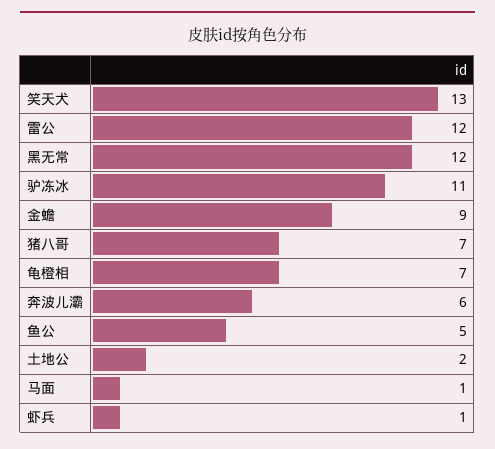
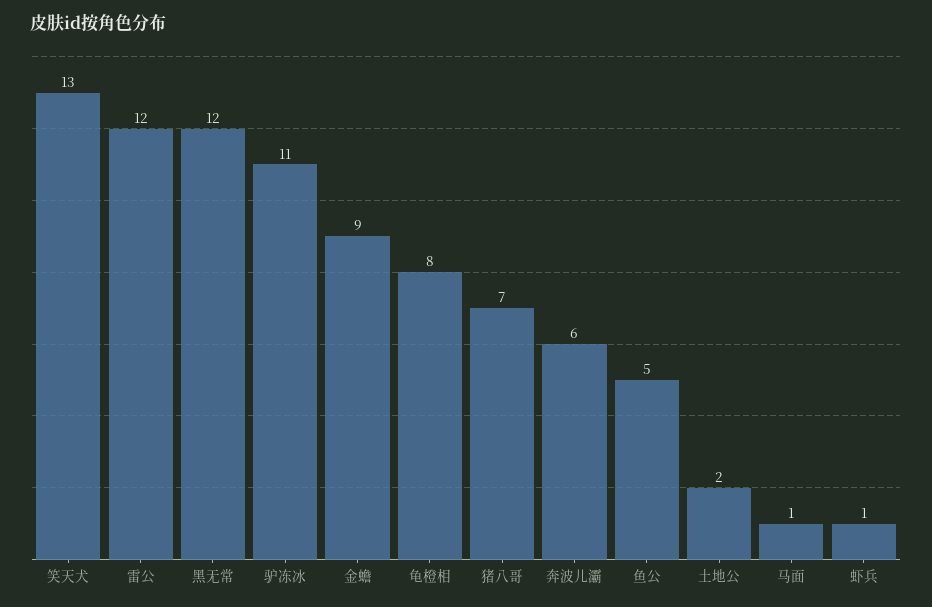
  {
    "笑天犬": 13,
    "雷公": 12,
    "黑无常": 12,
    "驴冻冰": 11,
    "金蟾": 9,
    "猪八哥": 7,
-   "龟橙相": 7,
+   "龟橙相": 8,
    "奔波儿灞": 6,
    "鱼公": 5,
    "土地公": 2,
    "马面": 1,
    "虾兵": 1
  }

